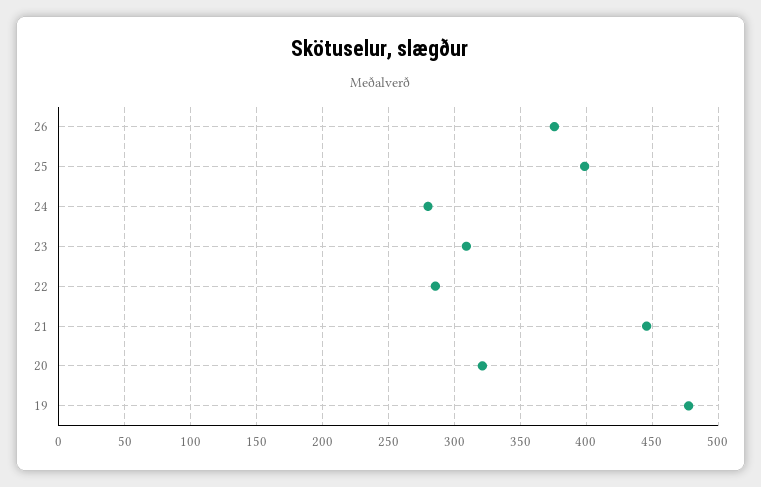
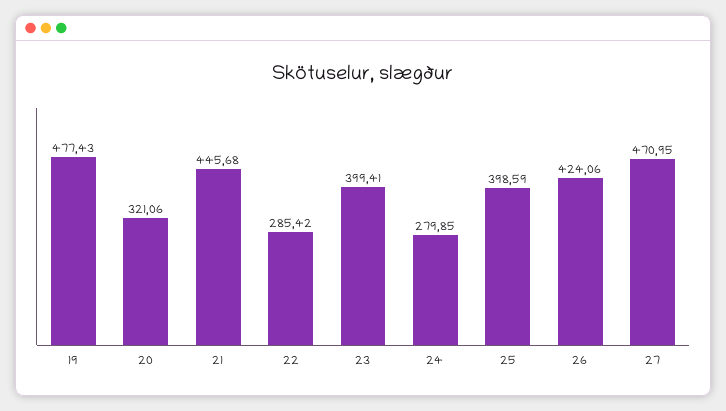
  {
-   "26": 375,
+   "26": 424.06,
    "25": 398.59,
    "24": 279.85,
-   "23": 310,
+   "23": 399.41,
    "22": 285.42,
    "21": 445.68,
    "20": 321.06,
-   "19": 477.43
+   "19": 477.43,
+   "27": 470.95
  }

